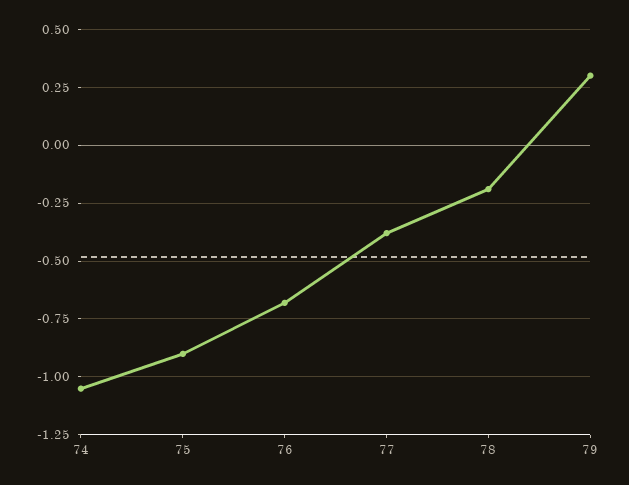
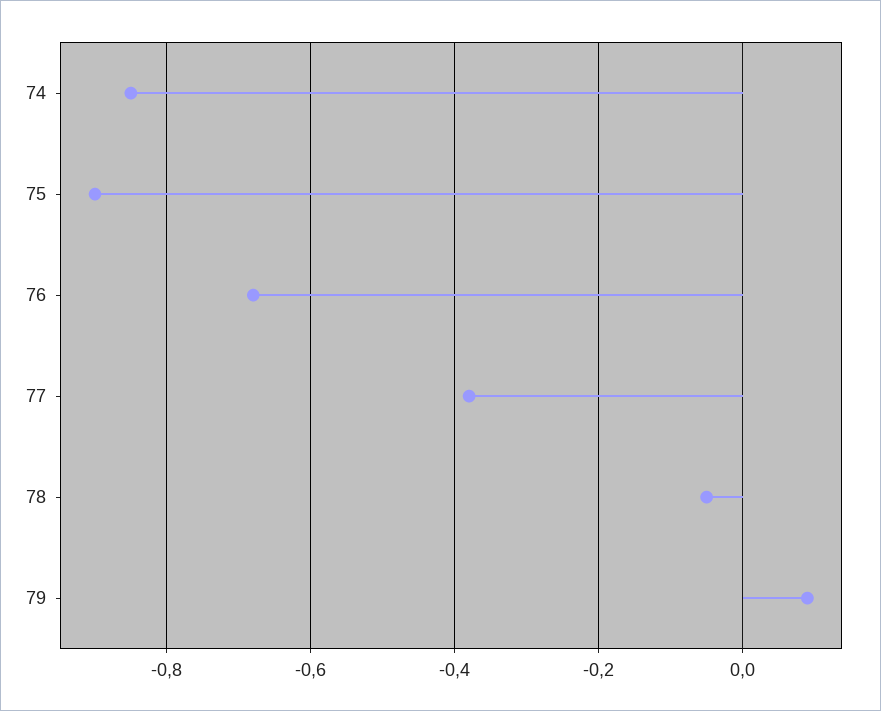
  {
-   "74": -1.05,
+   "74": -0.85,
    "75": -0.9,
    "76": -0.7,
    "77": -0.4,
-   "78": -0.2,
+   "78": -0.05,
-   "79": 0.3
+   "79": 0.1
  }

